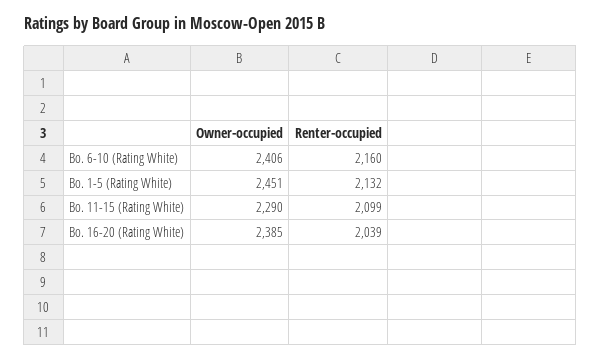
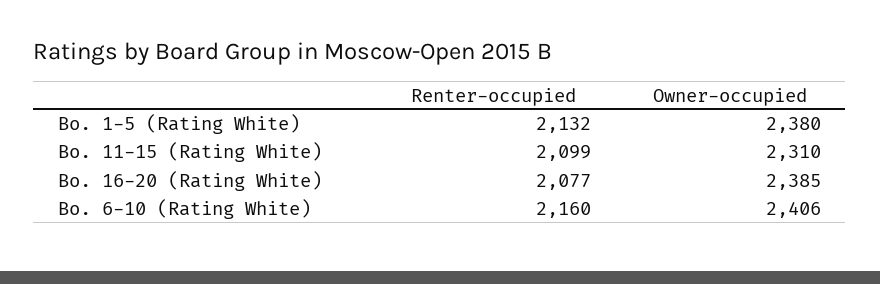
  {
    "Owner-occupied": {
      "Bo. 6-10 (Rating White)": 2406,
-     "Bo. 1-5 (Rating White)": 2451,
+     "Bo. 1-5 (Rating White)": 2380,
-     "Bo. 11-15 (Rating White)": 2290,
+     "Bo. 11-15 (Rating White)": 2310,
      "Bo. 16-20 (Rating White)": 2385
    },
    "Renter-occupied": {
      "Bo. 6-10 (Rating White)": 2160,
      "Bo. 1-5 (Rating White)": 2132,
      "Bo. 11-15 (Rating White)": 2099,
-     "Bo. 16-20 (Rating White)": 2039
+     "Bo. 16-20 (Rating White)": 2077
    }
  }

